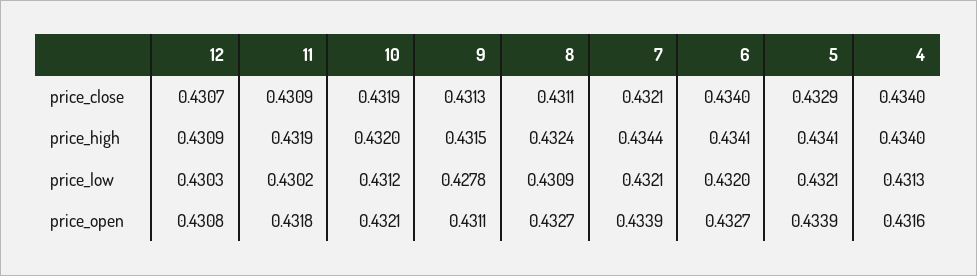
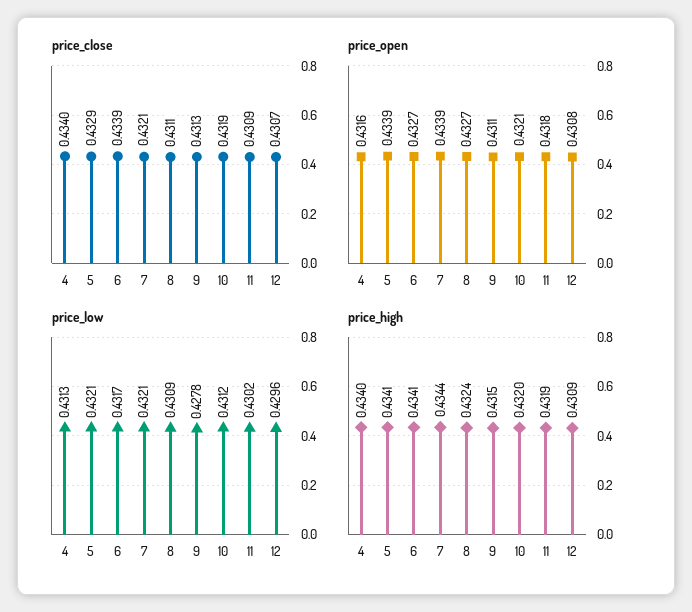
  {
    "price_close": {
      "12": 0.4307,
      "11": 0.4309,
      "10": 0.4319,
      "9": 0.4313,
      "8": 0.4311,
      "7": 0.4321,
-     "6": 0.434,
+     "6": 0.4339,
      "5": 0.4329,
      "4": 0.434
    },
    "price_high": {
      "12": 0.4309,
      "11": 0.4319,
      "10": 0.432,
      "9": 0.4315,
      "8": 0.4324,
      "7": 0.4344,
      "6": 0.4341,
      "5": 0.4341,
      "4": 0.434
    },
    "price_low": {
-     "12": 0.4303,
+     "12": 0.4296,
      "11": 0.4302,
      "10": 0.4312,
      "9": 0.4278,
      "8": 0.4309,
      "7": 0.4321,
-     "6": 0.432,
+     "6": 0.4317,
      "5": 0.4321,
      "4": 0.4313
    },
    "price_open": {
      "12": 0.4308,
      "11": 0.4318,
      "10": 0.4321,
      "9": 0.4311,
      "8": 0.4327,
      "7": 0.4339,
      "6": 0.4327,
      "5": 0.4339,
      "4": 0.4316
    }
  }

